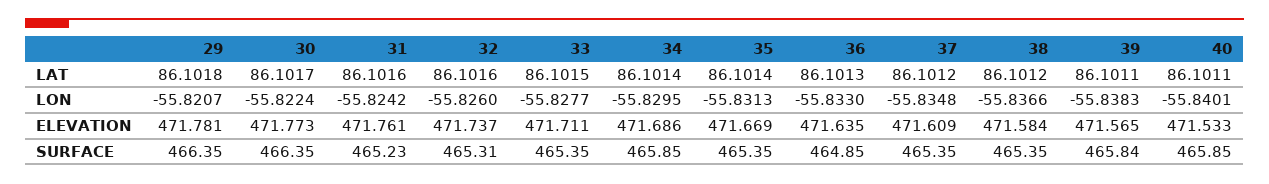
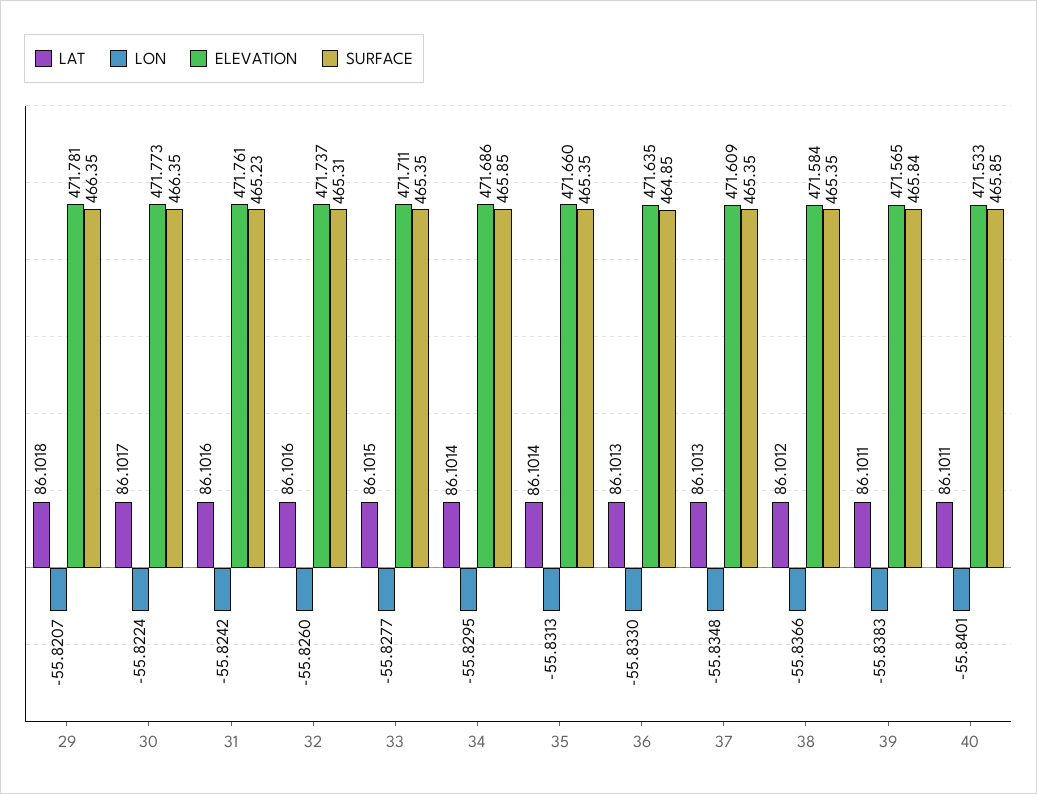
  {
    "LAT": {
      "29": 86.1018,
      "30": 86.1017,
      "31": 86.1016,
      "32": 86.1016,
      "33": 86.1015,
      "34": 86.1014,
      "35": 86.1014,
      "36": 86.1013,
-     "37": 86.1012,
+     "37": 86.1013,
      "38": 86.1012,
      "39": 86.1011,
      "40": 86.1011
    },
    "LON": {
      "29": -55.8207,
      "30": -55.8224,
      "31": -55.8242,
      "32": -55.826,
      "33": -55.8277,
      "34": -55.8295,
      "35": -55.8313,
      "36": -55.833,
      "37": -55.8348,
      "38": -55.8366,
      "39": -55.8383,
      "40": -55.8401
    },
    "ELEVATION": {
      "29": 471.781,
      "30": 471.773,
      "31": 471.761,
      "32": 471.737,
      "33": 471.711,
      "34": 471.686,
-     "35": 471.669,
+     "35": 471.66,
      "36": 471.635,
      "37": 471.609,
      "38": 471.584,
      "39": 471.565,
      "40": 471.533
    },
    "SURFACE": {
      "29": 466.35,
      "30": 466.35,
      "31": 465.23,
      "32": 465.31,
      "33": 465.35,
      "34": 465.85,
      "35": 465.35,
      "36": 464.85,
      "37": 465.35,
      "38": 465.35,
      "39": 465.84,
      "40": 465.85
    }
  }

